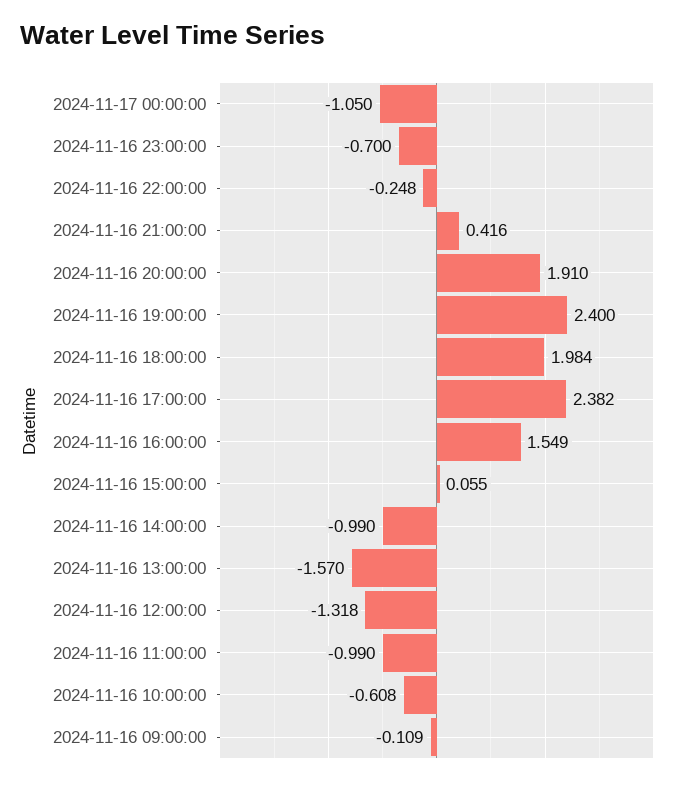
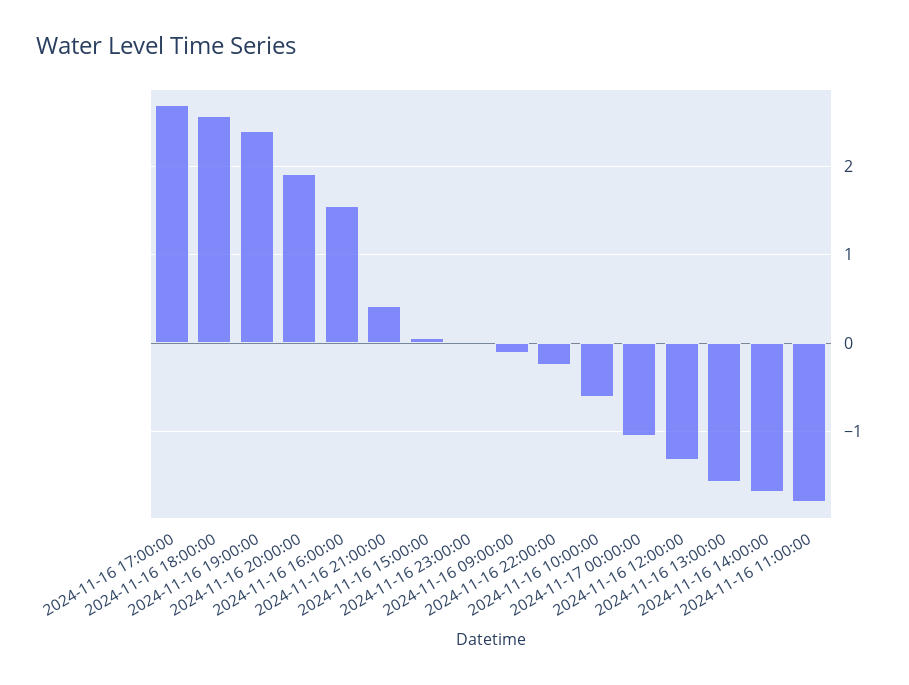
  {
    "2024-11-17 00:00:00": -1.05,
-   "2024-11-16 23:00:00": -0.7,
+   "2024-11-16 23:00:00": 0,
    "2024-11-16 22:00:00": -0.248,
    "2024-11-16 21:00:00": 0.416,
    "2024-11-16 20:00:00": 1.91,
    "2024-11-16 19:00:00": 2.4,
-   "2024-11-16 18:00:00": 1.984,
+   "2024-11-16 18:00:00": 2.6,
-   "2024-11-16 17:00:00": 2.382,
+   "2024-11-16 17:00:00": 2.7,
    "2024-11-16 16:00:00": 1.549,
    "2024-11-16 15:00:00": 0.055,
-   "2024-11-16 14:00:00": -0.99,
+   "2024-11-16 14:00:00": -1.7,
    "2024-11-16 13:00:00": -1.57,
    "2024-11-16 12:00:00": -1.318,
-   "2024-11-16 11:00:00": -0.99,
+   "2024-11-16 11:00:00": -1.8,
    "2024-11-16 10:00:00": -0.608,
    "2024-11-16 09:00:00": -0.109
  }

